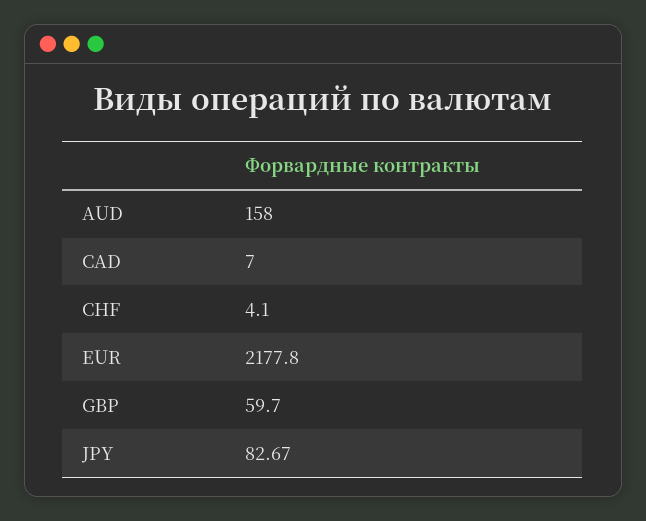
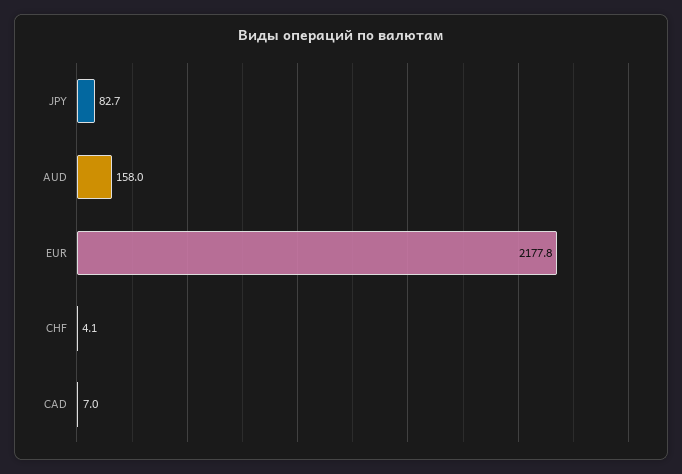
  {
    "AUD": 158,
    "CAD": 7,
    "CHF": 4.1,
    "EUR": 2177.8,
-   "GBP": 59.7,
    "JPY": 82.67
  }

